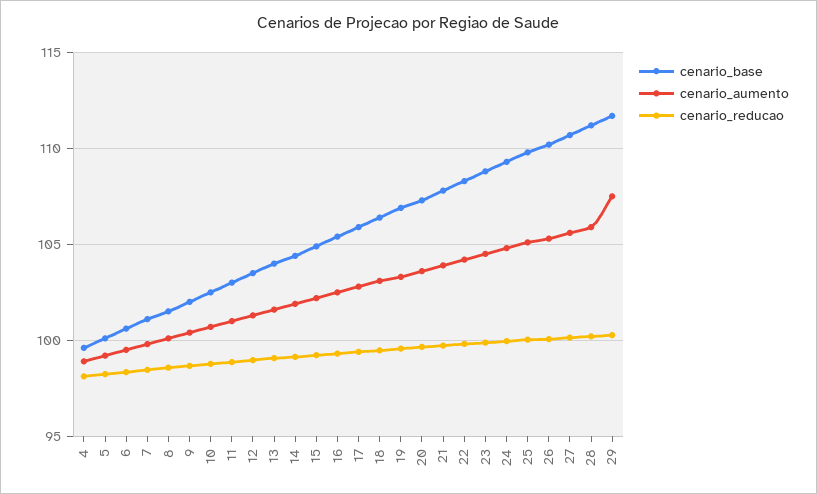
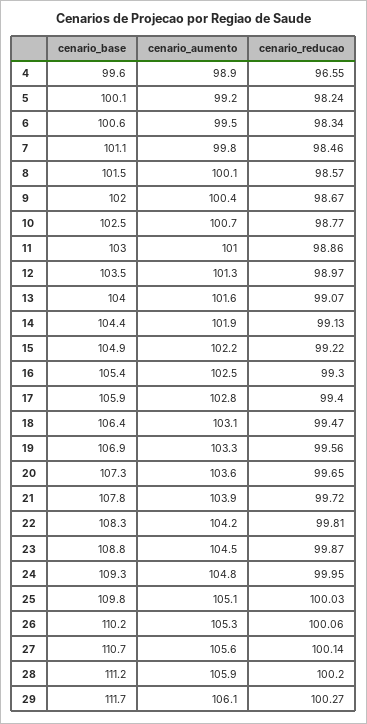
  {
    "cenario_base": {
      "4": 99.6,
      "5": 100.1,
      "6": 100.6,
      "7": 101.1,
      "8": 101.5,
      "9": 102,
      "10": 102.5,
      "11": 103,
      "12": 103.5,
      "13": 104,
      "14": 104.4,
      "15": 104.9,
      "16": 105.4,
      "17": 105.9,
      "18": 106.4,
      "19": 106.9,
      "20": 107.3,
      "21": 107.8,
      "22": 108.3,
      "23": 108.8,
      "24": 109.3,
      "25": 109.8,
      "26": 110.2,
      "27": 110.7,
      "28": 111.2,
      "29": 111.7
    },
    "cenario_aumento": {
      "4": 98.9,
      "5": 99.2,
      "6": 99.5,
      "7": 99.8,
      "8": 100.1,
      "9": 100.4,
      "10": 100.7,
      "11": 101,
      "12": 101.3,
      "13": 101.6,
      "14": 101.9,
      "15": 102.2,
      "16": 102.5,
      "17": 102.8,
      "18": 103.1,
      "19": 103.3,
      "20": 103.6,
      "21": 103.9,
      "22": 104.2,
      "23": 104.5,
      "24": 104.8,
      "25": 105.1,
      "26": 105.3,
      "27": 105.6,
      "28": 105.9,
-     "29": 107.5
+     "29": 106.1
    },
    "cenario_reducao": {
-     "4": 98,
+     "4": 96.55,
      "5": 98.24,
      "6": 98.34,
      "7": 98.46,
      "8": 98.57,
      "9": 98.67,
      "10": 98.77,
      "11": 98.86,
      "12": 98.97,
      "13": 99.07,
      "14": 99.13,
      "15": 99.22,
      "16": 99.3,
      "17": 99.4,
      "18": 99.47,
      "19": 99.56,
      "20": 99.65,
      "21": 99.72,
      "22": 99.81,
      "23": 99.87,
      "24": 99.95,
      "25": 100.03,
      "26": 100.06,
      "27": 100.14,
      "28": 100.2,
      "29": 100.27
    }
  }

